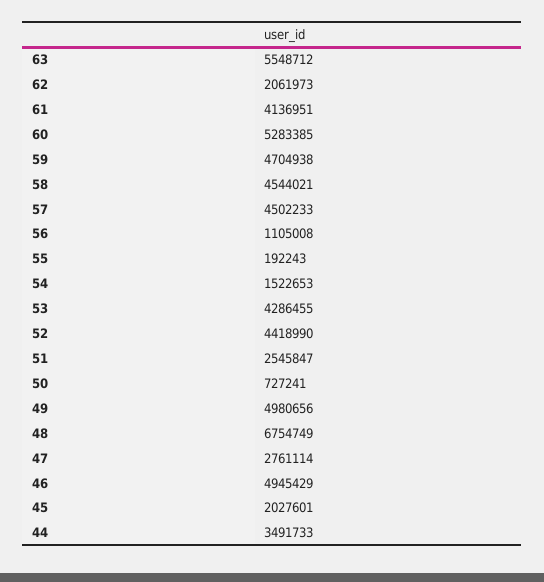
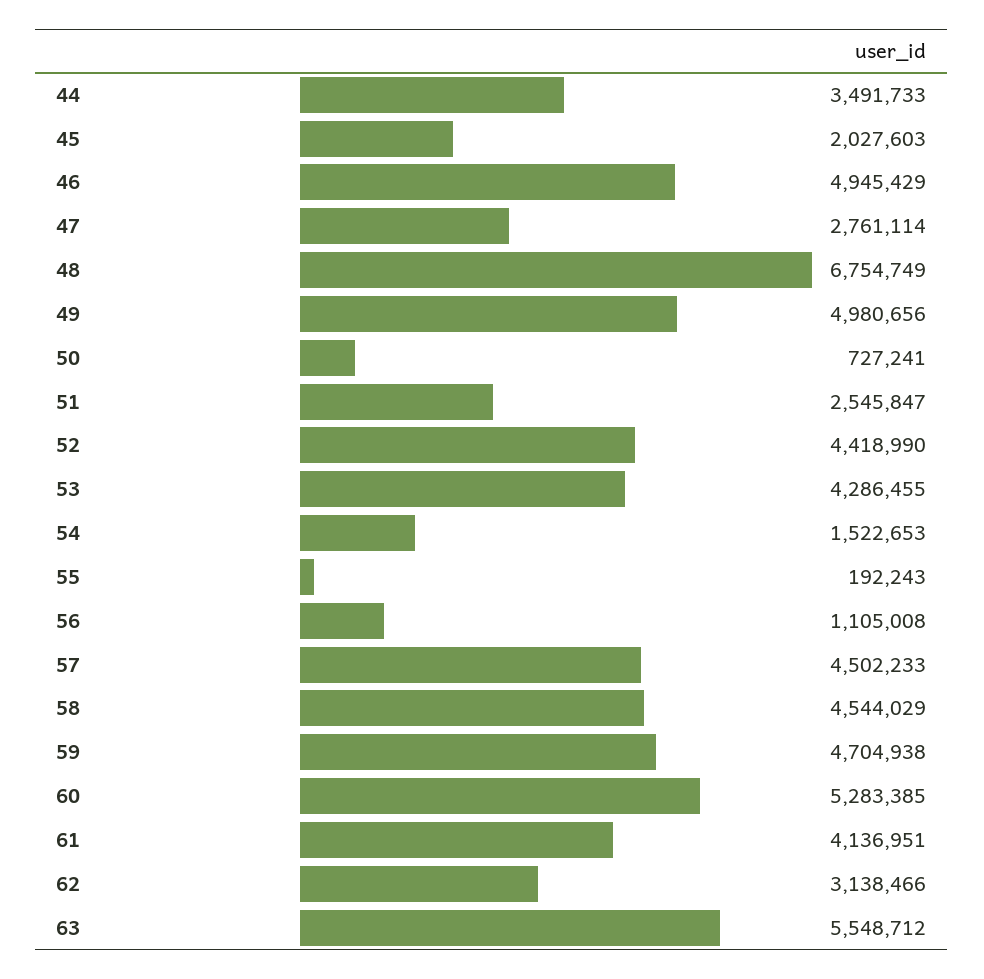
  {
    "63": 5548712,
-   "62": 2061973,
+   "62": 3138466,
    "61": 4136951,
    "60": 5283385,
    "59": 4704938,
-   "58": 4544021,
+   "58": 4544029,
    "57": 4502233,
    "56": 1105008,
    "55": 192243,
    "54": 1522653,
    "53": 4286455,
    "52": 4418990,
    "51": 2545847,
    "50": 727241,
    "49": 4980656,
    "48": 6754749,
    "47": 2761114,
    "46": 4945429,
-   "45": 2027601,
+   "45": 2027603,
    "44": 3491733
  }

